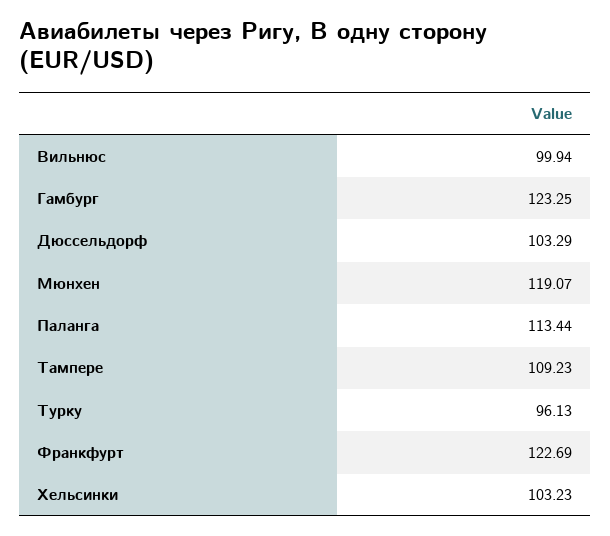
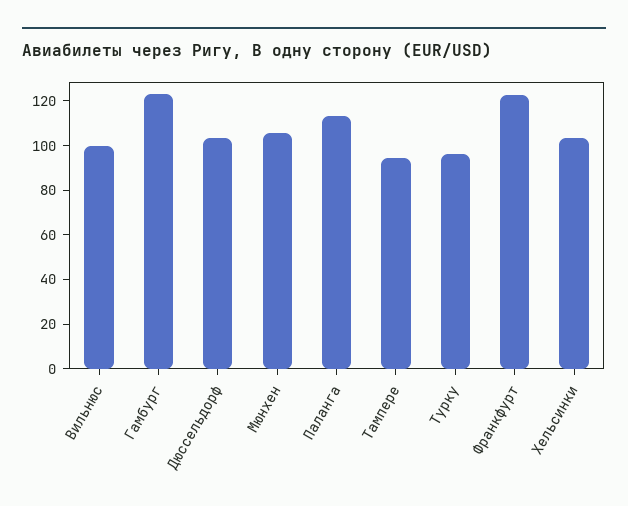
  {
    "Вильнюс": 99.94,
    "Гамбург": 123.25,
    "Дюссельдорф": 103.29,
-   "Мюнхен": 119.07,
+   "Мюнхен": 105,
    "Паланга": 113.44,
-   "Тампере": 109.23,
+   "Тампере": 95,
    "Турку": 96.13,
    "Франкфурт": 122.69,
    "Хельсинки": 103.23
  }

